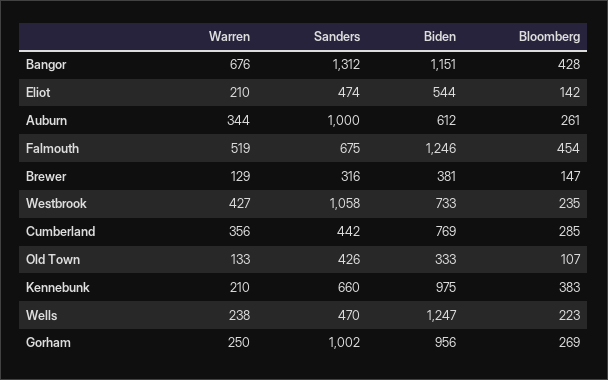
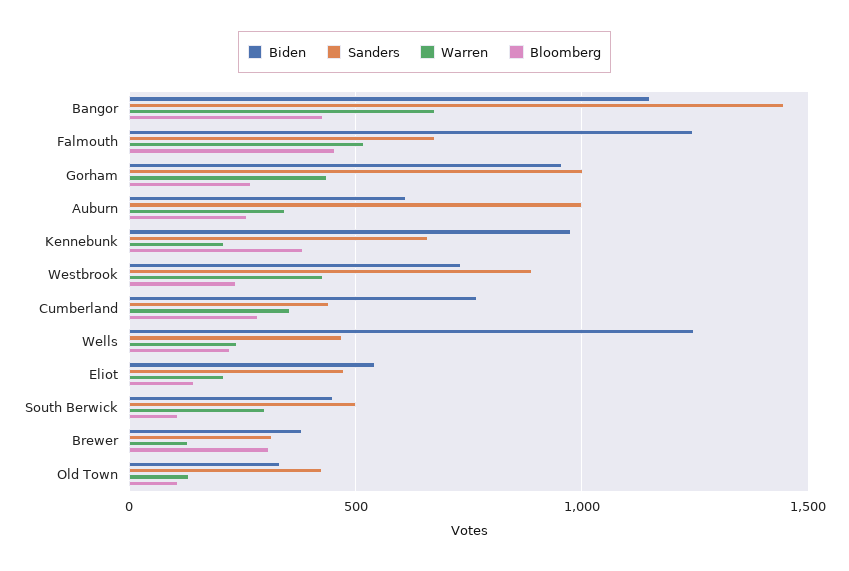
  {
    "Warren": {
      "Bangor": 676,
      "Eliot": 210,
      "Auburn": 344,
      "Falmouth": 519,
      "Brewer": 129,
      "Westbrook": 427,
      "Cumberland": 356,
      "Old Town": 133,
      "Kennebunk": 210,
      "Wells": 238,
-     "Gorham": 250
+     "Gorham": 450,
+     "South Berwick": 300
    },
    "Sanders": {
-     "Bangor": 1312,
+     "Bangor": 1450,
      "Eliot": 474,
      "Auburn": 1000,
      "Falmouth": 675,
      "Brewer": 316,
-     "Westbrook": 1058,
+     "Westbrook": 900,
      "Cumberland": 442,
      "Old Town": 426,
      "Kennebunk": 660,
      "Wells": 470,
-     "Gorham": 1002
+     "Gorham": 1002,
+     "South Berwick": 500
    },
    "Biden": {
      "Bangor": 1151,
      "Eliot": 544,
      "Auburn": 612,
      "Falmouth": 1246,
      "Brewer": 381,
      "Westbrook": 733,
      "Cumberland": 769,
      "Old Town": 333,
      "Kennebunk": 975,
      "Wells": 1247,
-     "Gorham": 956
+     "Gorham": 956,
+     "South Berwick": 450
    },
    "Bloomberg": {
      "Bangor": 428,
      "Eliot": 142,
      "Auburn": 261,
      "Falmouth": 454,
-     "Brewer": 147,
+     "Brewer": 300,
      "Westbrook": 235,
      "Cumberland": 285,
      "Old Town": 107,
      "Kennebunk": 383,
      "Wells": 223,
-     "Gorham": 269
+     "Gorham": 269,
+     "South Berwick": 100
    }
  }

